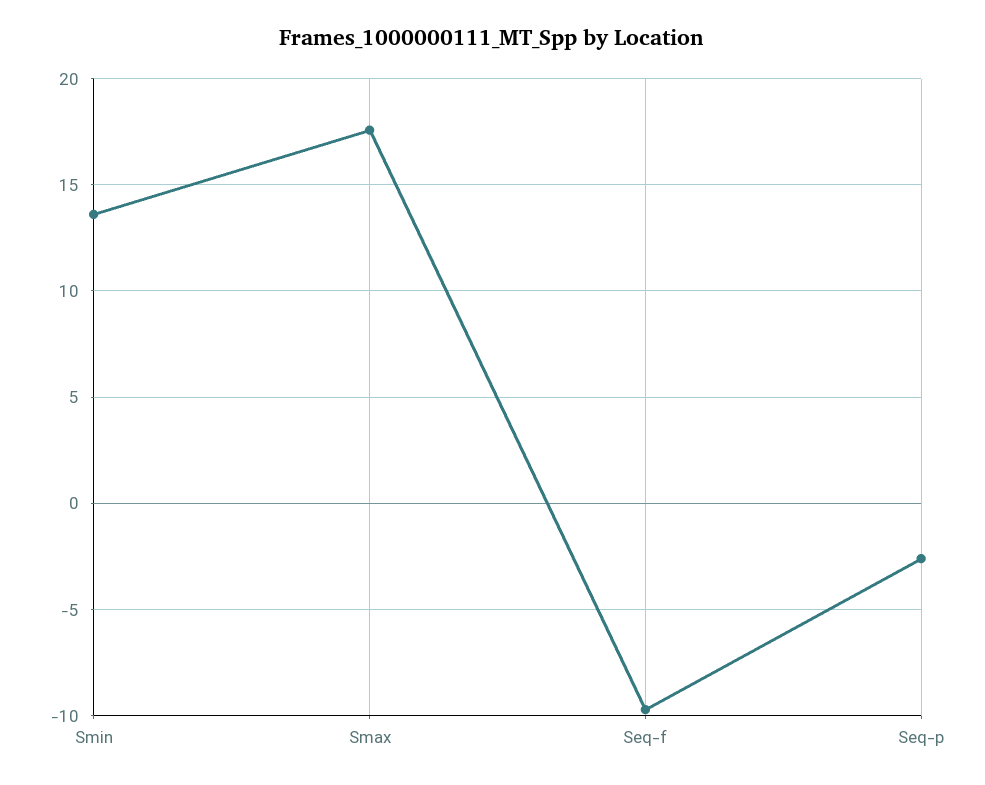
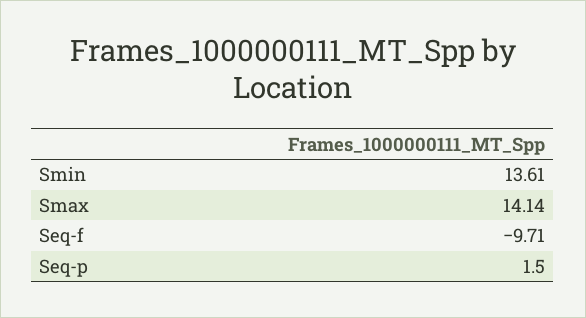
  {
    "Smin": 13.61,
-   "Smax": 17.5,
+   "Smax": 14.14,
    "Seq-f": -9.71,
-   "Seq-p": -2.5
+   "Seq-p": 1.5
  }

